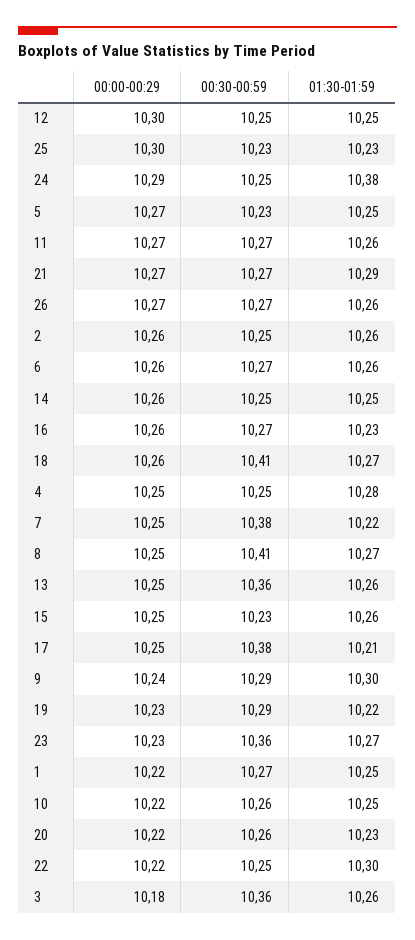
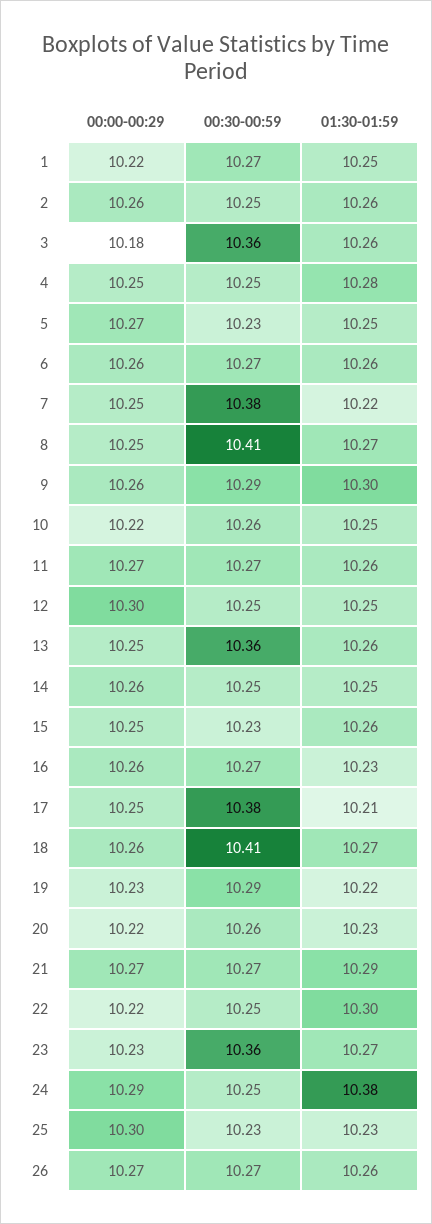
  {
    "00:00-00:29": {
      "12": 10.3,
      "25": 10.3,
      "24": 10.29,
      "5": 10.27,
      "11": 10.27,
      "21": 10.27,
      "26": 10.27,
      "2": 10.26,
      "6": 10.26,
      "14": 10.26,
      "16": 10.26,
      "18": 10.26,
      "4": 10.25,
      "7": 10.25,
      "8": 10.25,
      "13": 10.25,
      "15": 10.25,
      "17": 10.25,
-     "9": 10.24,
+     "9": 10.26,
      "19": 10.23,
      "23": 10.23,
      "1": 10.22,
      "10": 10.22,
      "20": 10.22,
      "22": 10.22,
      "3": 10.18
    },
    "00:30-00:59": {
      "12": 10.25,
      "25": 10.23,
      "24": 10.25,
      "5": 10.23,
      "11": 10.27,
      "21": 10.27,
      "26": 10.27,
      "2": 10.25,
      "6": 10.27,
      "14": 10.25,
      "16": 10.27,
      "18": 10.41,
      "4": 10.25,
      "7": 10.38,
      "8": 10.41,
      "13": 10.36,
      "15": 10.23,
      "17": 10.38,
      "9": 10.29,
      "19": 10.29,
      "23": 10.36,
      "1": 10.27,
      "10": 10.26,
      "20": 10.26,
      "22": 10.25,
      "3": 10.36
    },
    "01:30-01:59": {
      "12": 10.25,
      "25": 10.23,
      "24": 10.38,
      "5": 10.25,
      "11": 10.26,
      "21": 10.29,
      "26": 10.26,
      "2": 10.26,
      "6": 10.26,
      "14": 10.25,
      "16": 10.23,
      "18": 10.27,
      "4": 10.28,
      "7": 10.22,
      "8": 10.27,
      "13": 10.26,
      "15": 10.26,
      "17": 10.21,
      "9": 10.3,
      "19": 10.22,
      "23": 10.27,
      "1": 10.25,
      "10": 10.25,
      "20": 10.23,
      "22": 10.3,
      "3": 10.26
    }
  }

